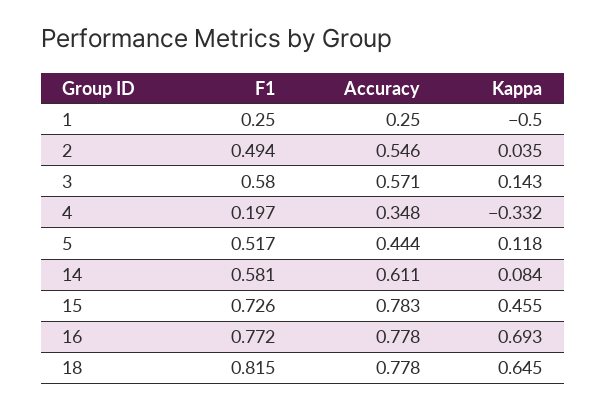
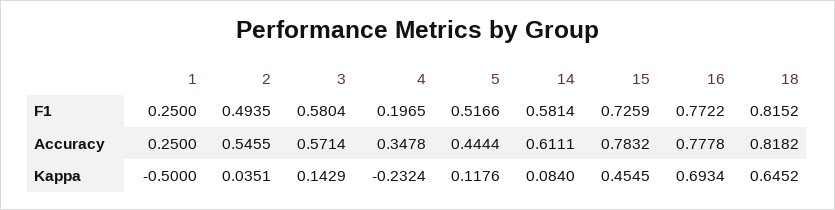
  {
    "F1": {
      "1": 0.25,
      "2": 0.4935,
      "3": 0.5804,
      "4": 0.1965,
      "5": 0.5166,
      "14": 0.5814,
      "15": 0.7259,
      "16": 0.7722,
      "18": 0.8152
    },
    "Accuracy": {
      "1": 0.25,
      "2": 0.5455,
      "3": 0.5714,
      "4": 0.3478,
      "5": 0.4444,
      "14": 0.6111,
      "15": 0.7832,
      "16": 0.7778,
-     "18": 0.778
+     "18": 0.8182
    },
    "Kappa": {
      "1": -0.5,
      "2": 0.0351,
      "3": 0.1429,
-     "4": -0.332,
+     "4": -0.2324,
      "5": 0.1176,
      "14": 0.084,
      "15": 0.4545,
      "16": 0.6934,
      "18": 0.6452
    }
  }

